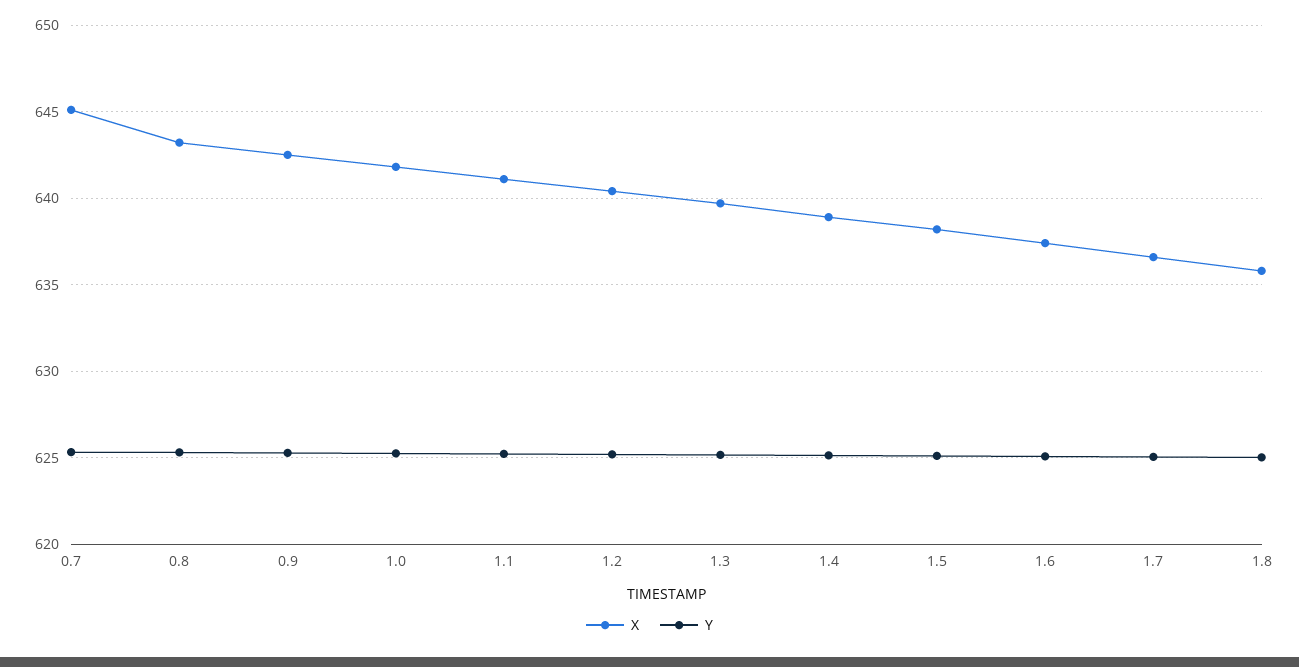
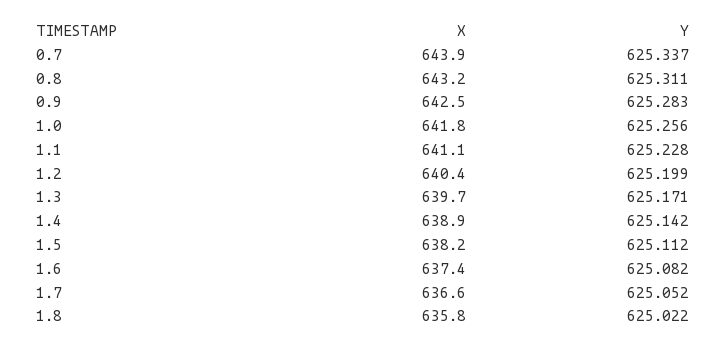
  {
    "X": {
-     "0.7": 645,
+     "0.7": 643.9,
      "0.8": 643.2,
      "0.9": 642.5,
      "1.0": 641.8,
      "1.1": 641.1,
      "1.2": 640.4,
      "1.3": 639.7,
      "1.4": 638.9,
      "1.5": 638.2,
      "1.6": 637.4,
      "1.7": 636.6,
      "1.8": 635.8
    },
    "Y": {
      "0.7": 625.337,
      "0.8": 625.311,
      "0.9": 625.283,
      "1.0": 625.256,
      "1.1": 625.228,
      "1.2": 625.199,
      "1.3": 625.171,
      "1.4": 625.142,
      "1.5": 625.112,
      "1.6": 625.082,
      "1.7": 625.052,
      "1.8": 625.022
    }
  }

